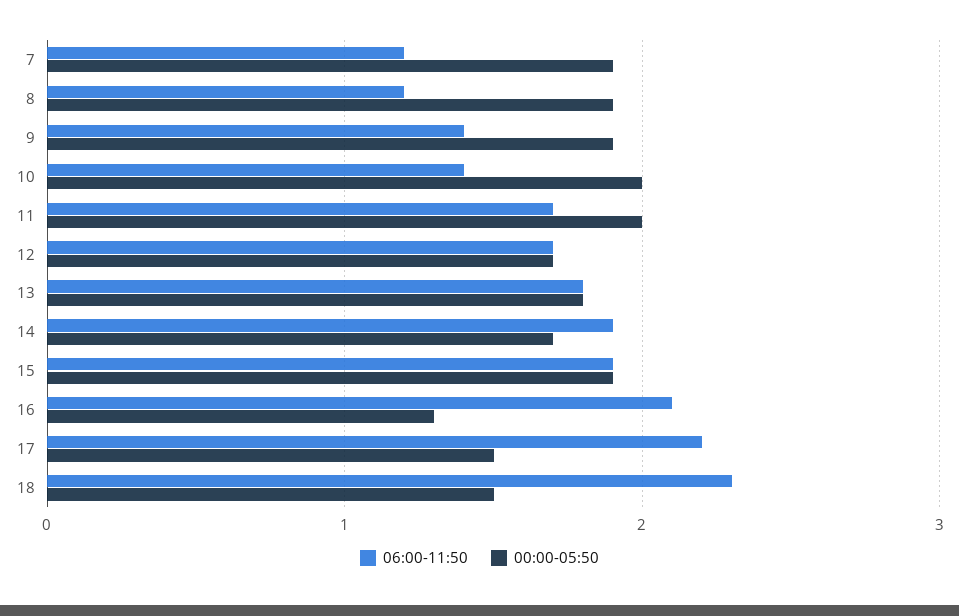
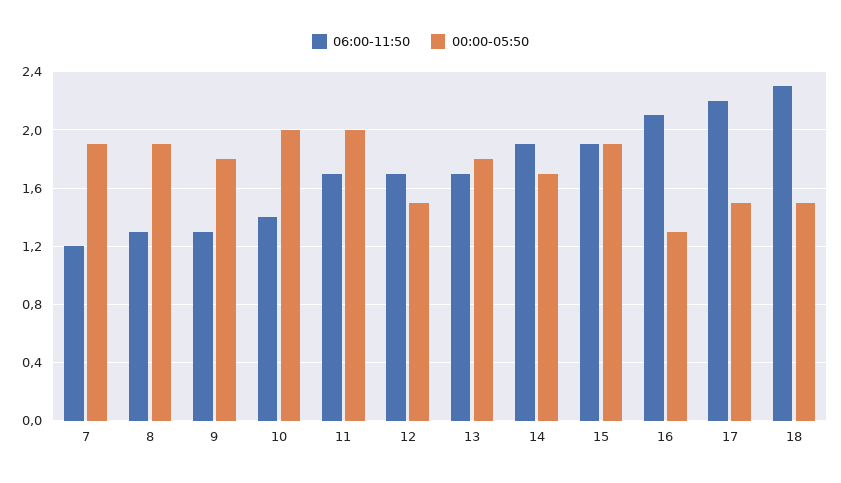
  {
    "06:00-11:50": {
      "7": 1.2,
-     "8": 1.2,
+     "8": 1.3,
-     "9": 1.4,
+     "9": 1.3,
      "10": 1.4,
      "11": 1.7,
      "12": 1.7,
-     "13": 1.8,
+     "13": 1.7,
      "14": 1.9,
      "15": 1.9,
      "16": 2.1,
      "17": 2.2,
      "18": 2.3
    },
    "00:00-05:50": {
      "7": 1.9,
      "8": 1.9,
-     "9": 1.9,
+     "9": 1.8,
      "10": 2,
      "11": 2,
-     "12": 1.7,
+     "12": 1.5,
      "13": 1.8,
      "14": 1.7,
      "15": 1.9,
      "16": 1.3,
      "17": 1.5,
      "18": 1.5
    }
  }

